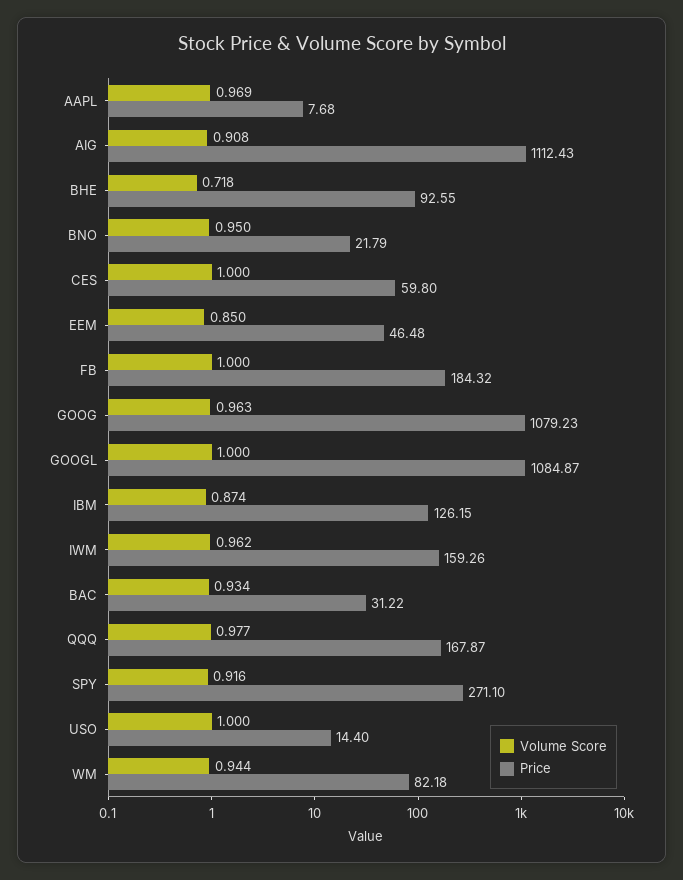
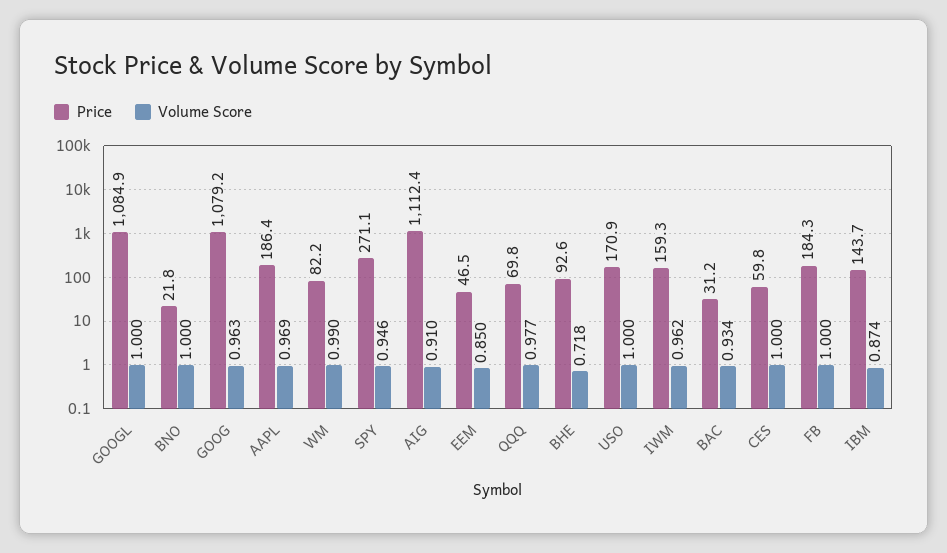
  {
    "Volume Score": {
      "AAPL": 0.969,
-     "AIG": 0.908,
+     "AIG": 0.91,
      "BHE": 0.718,
-     "BNO": 0.95,
+     "BNO": 1,
      "CES": 1,
      "EEM": 0.85,
      "FB": 1,
      "GOOG": 0.963,
      "GOOGL": 1,
      "IBM": 0.874,
      "IWM": 0.962,
      "BAC": 0.934,
      "QQQ": 0.977,
-     "SPY": 0.916,
+     "SPY": 0.946,
      "USO": 1,
-     "WM": 0.944
+     "WM": 0.99
    },
    "Price": {
-     "AAPL": 7.68,
+     "AAPL": 186.4,
      "AIG": 1112.43,
      "BHE": 92.55,
      "BNO": 21.79,
      "CES": 59.8,
      "EEM": 46.48,
      "FB": 184.32,
      "GOOG": 1079.23,
      "GOOGL": 1084.87,
-     "IBM": 126.15,
+     "IBM": 143.7,
      "IWM": 159.26,
      "BAC": 31.22,
-     "QQQ": 167.87,
+     "QQQ": 69.8,
      "SPY": 271.1,
-     "USO": 14.4,
+     "USO": 170.9,
      "WM": 82.18
    }
  }

